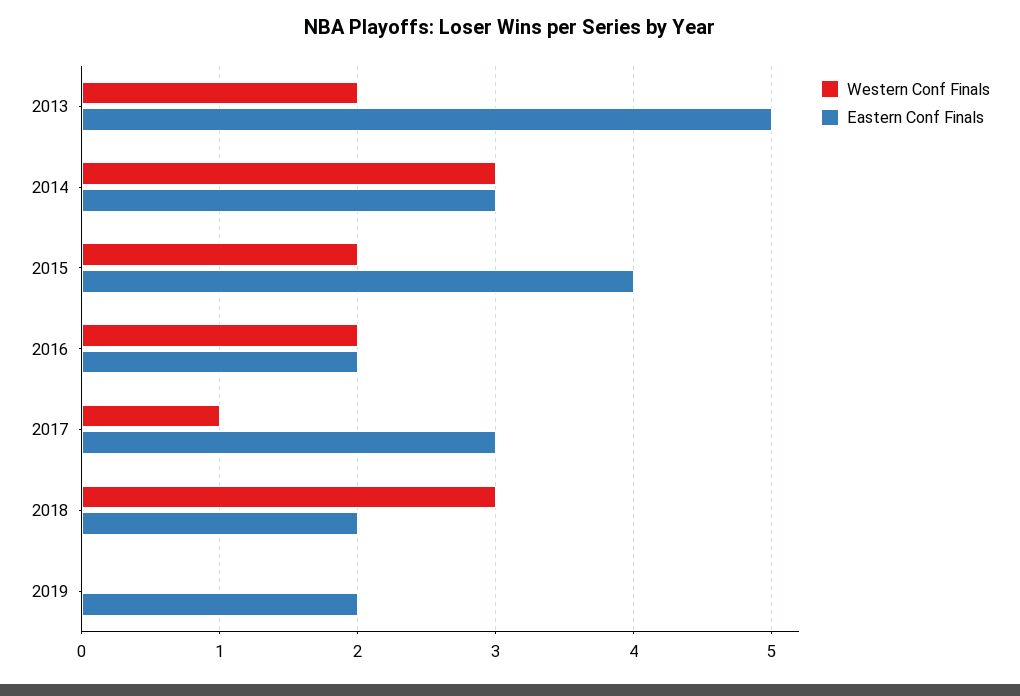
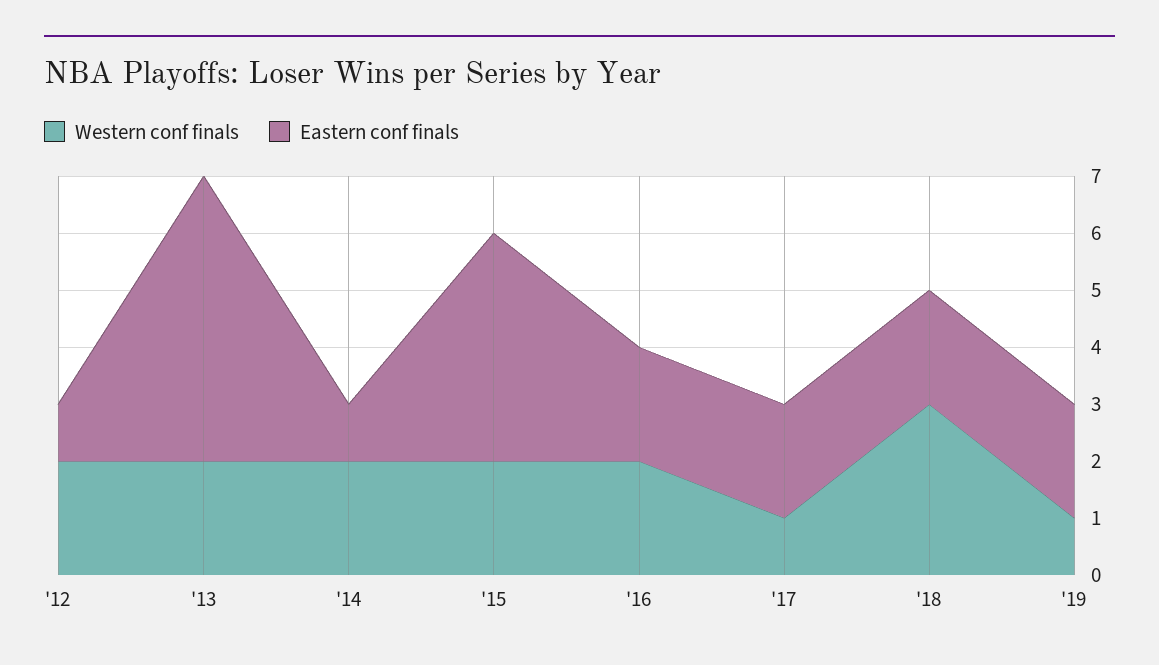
  {
    "Western Conf Finals": {
      "2013": 2,
-     "2014": 3,
+     "2014": 2,
      "2015": 2,
      "2016": 2,
      "2017": 1,
      "2018": 3,
-     "2019": 0
+     "2019": 1,
+     "'12": 2
    },
    "Eastern Conf Finals": {
      "2013": 5,
-     "2014": 3,
+     "2014": 1,
      "2015": 4,
      "2016": 2,
-     "2017": 3,
+     "2017": 2,
      "2018": 2,
-     "2019": 2
+     "2019": 2,
+     "'12": 1
    }
  }

